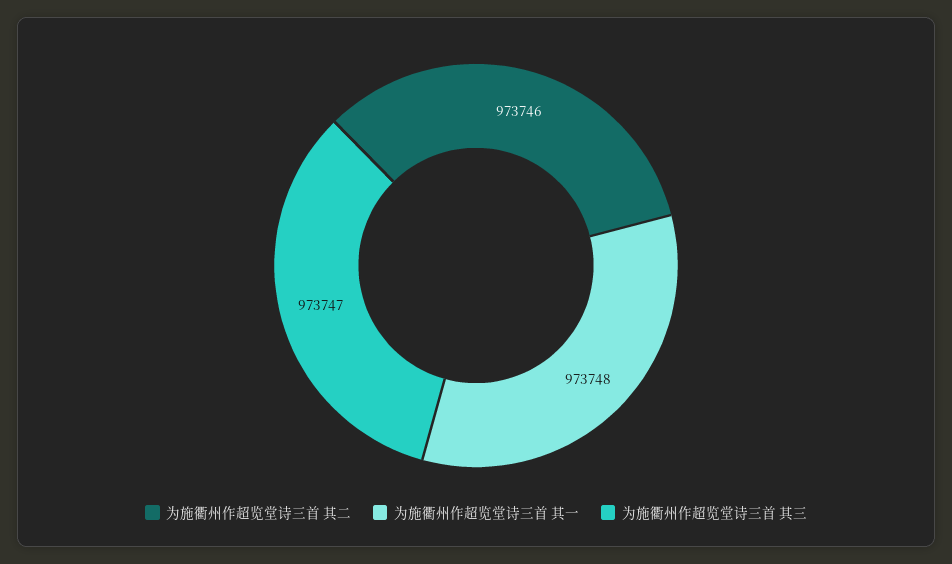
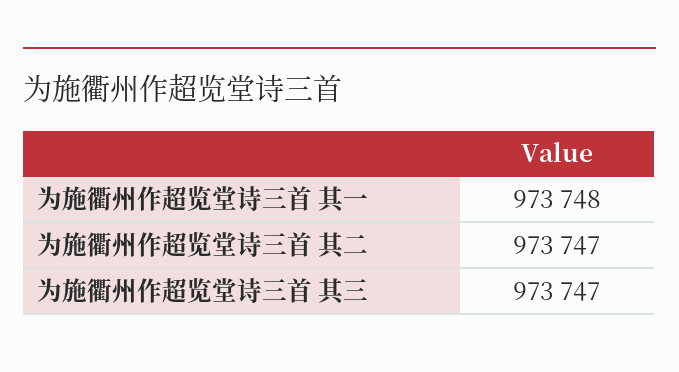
  {
-   "为施衢州作超览堂诗三首 其二": 973746,
+   "为施衢州作超览堂诗三首 其二": 973747,
    "为施衢州作超览堂诗三首 其一": 973748,
    "为施衢州作超览堂诗三首 其三": 973747
  }

